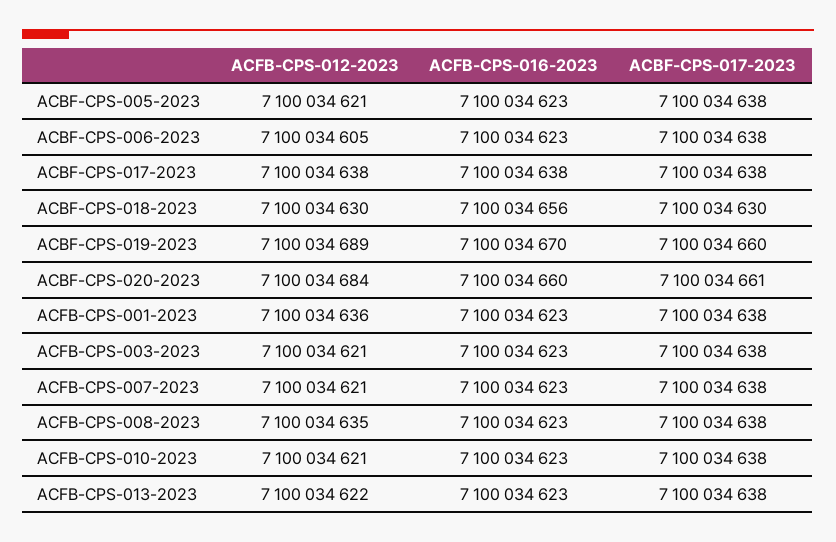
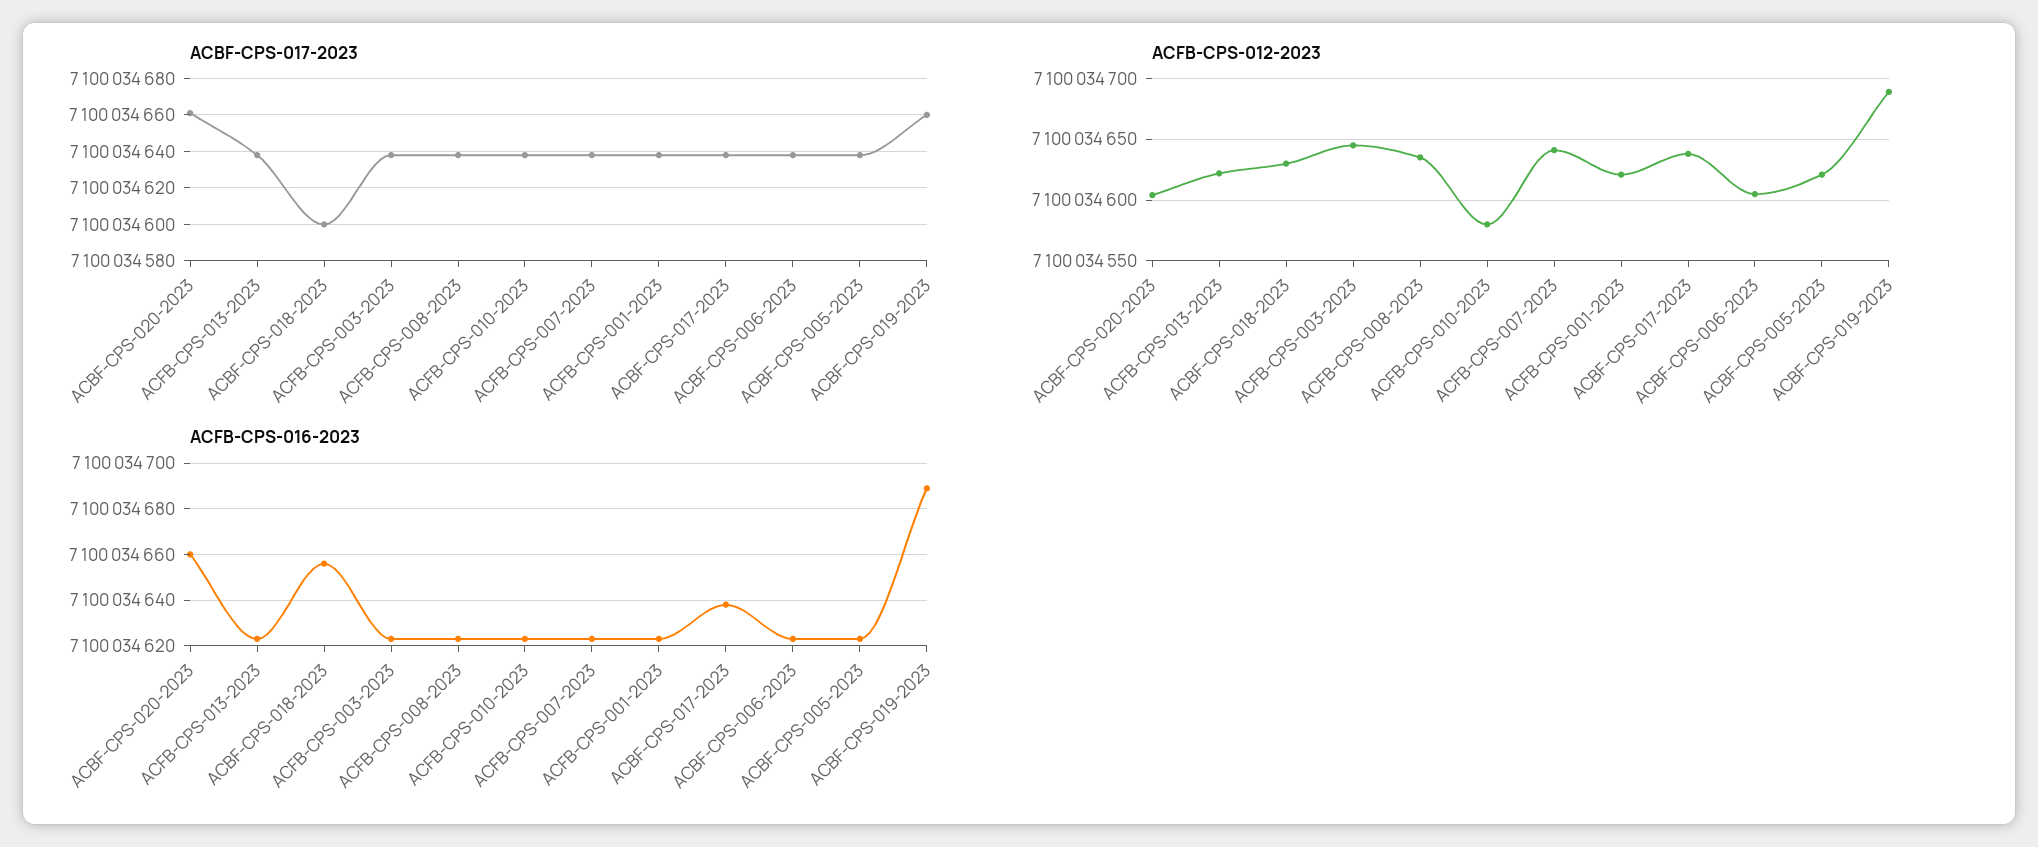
  {
    "ACFB-CPS-012-2023": {
      "ACBF-CPS-005-2023": 7100034621,
      "ACBF-CPS-006-2023": 7100034605,
      "ACBF-CPS-017-2023": 7100034638,
      "ACBF-CPS-018-2023": 7100034630,
      "ACBF-CPS-019-2023": 7100034689,
-     "ACBF-CPS-020-2023": 7100034684,
+     "ACBF-CPS-020-2023": 7100034605,
-     "ACFB-CPS-001-2023": 7100034636,
+     "ACFB-CPS-001-2023": 7100034620,
-     "ACFB-CPS-003-2023": 7100034621,
+     "ACFB-CPS-003-2023": 7100034645,
-     "ACFB-CPS-007-2023": 7100034621,
+     "ACFB-CPS-007-2023": 7100034640,
      "ACFB-CPS-008-2023": 7100034635,
-     "ACFB-CPS-010-2023": 7100034621,
+     "ACFB-CPS-010-2023": 7100034580,
      "ACFB-CPS-013-2023": 7100034622
    },
    "ACFB-CPS-016-2023": {
      "ACBF-CPS-005-2023": 7100034623,
      "ACBF-CPS-006-2023": 7100034623,
      "ACBF-CPS-017-2023": 7100034638,
      "ACBF-CPS-018-2023": 7100034656,
-     "ACBF-CPS-019-2023": 7100034670,
+     "ACBF-CPS-019-2023": 7100034690,
      "ACBF-CPS-020-2023": 7100034660,
      "ACFB-CPS-001-2023": 7100034623,
      "ACFB-CPS-003-2023": 7100034623,
      "ACFB-CPS-007-2023": 7100034623,
      "ACFB-CPS-008-2023": 7100034623,
      "ACFB-CPS-010-2023": 7100034623,
      "ACFB-CPS-013-2023": 7100034623
    },
    "ACBF-CPS-017-2023": {
      "ACBF-CPS-005-2023": 7100034638,
      "ACBF-CPS-006-2023": 7100034638,
      "ACBF-CPS-017-2023": 7100034638,
-     "ACBF-CPS-018-2023": 7100034630,
+     "ACBF-CPS-018-2023": 7100034600,
      "ACBF-CPS-019-2023": 7100034660,
      "ACBF-CPS-020-2023": 7100034661,
      "ACFB-CPS-001-2023": 7100034638,
      "ACFB-CPS-003-2023": 7100034638,
      "ACFB-CPS-007-2023": 7100034638,
      "ACFB-CPS-008-2023": 7100034638,
      "ACFB-CPS-010-2023": 7100034638,
      "ACFB-CPS-013-2023": 7100034638
    }
  }

